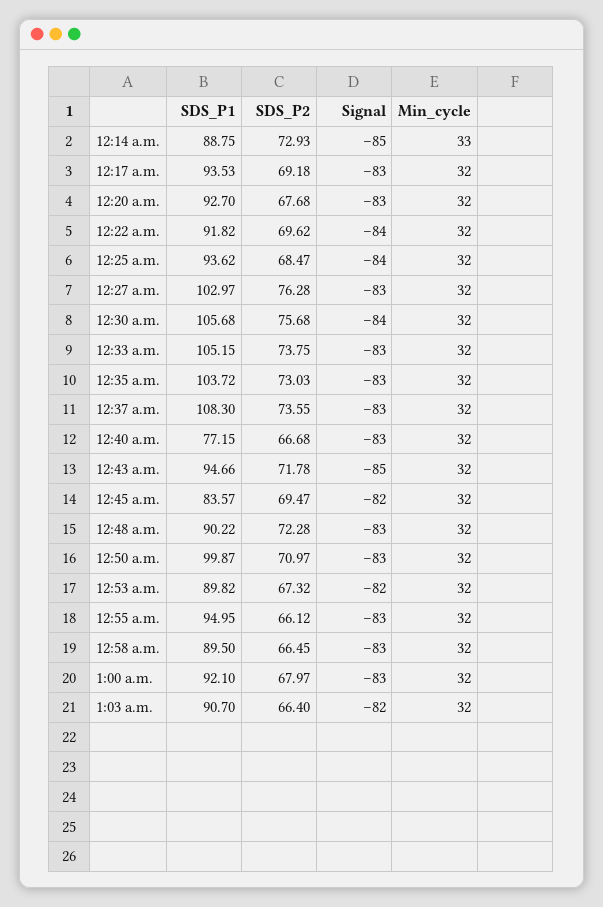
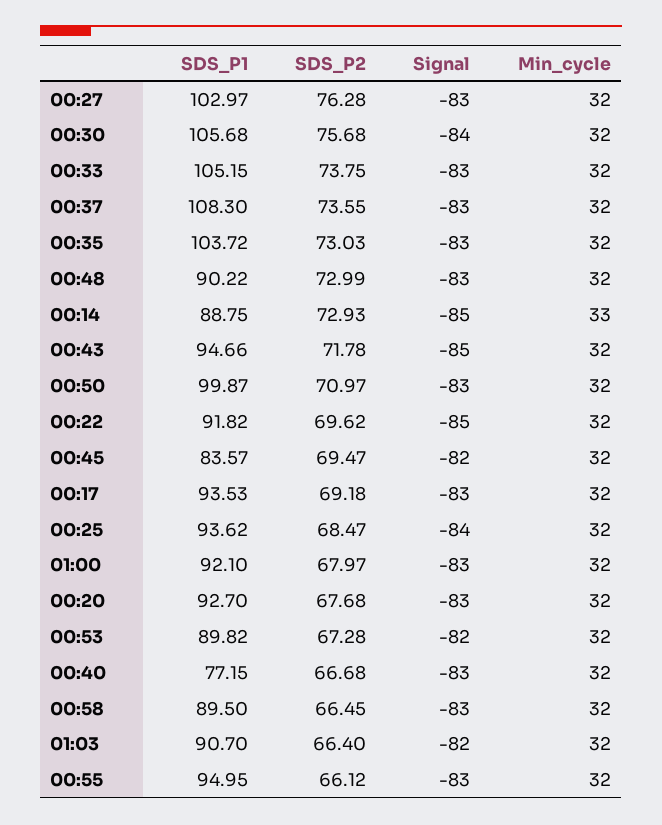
  {
    "SDS_P1": {
      "12:14 a.m.": 88.75,
      "12:17 a.m.": 93.53,
      "12:20 a.m.": 92.7,
      "12:22 a.m.": 91.82,
      "12:25 a.m.": 93.62,
      "12:27 a.m.": 102.97,
      "12:30 a.m.": 105.68,
      "12:33 a.m.": 105.15,
      "12:35 a.m.": 103.72,
      "12:37 a.m.": 108.3,
      "12:40 a.m.": 77.15,
      "12:43 a.m.": 94.66,
      "12:45 a.m.": 83.57,
      "12:48 a.m.": 90.22,
      "12:50 a.m.": 99.87,
      "12:53 a.m.": 89.82,
      "12:55 a.m.": 94.95,
      "12:58 a.m.": 89.5,
      "1:00 a.m.": 92.1,
      "1:03 a.m.": 90.7
    },
    "SDS_P2": {
      "12:14 a.m.": 72.93,
      "12:17 a.m.": 69.18,
      "12:20 a.m.": 67.68,
      "12:22 a.m.": 69.62,
      "12:25 a.m.": 68.47,
      "12:27 a.m.": 76.28,
      "12:30 a.m.": 75.68,
      "12:33 a.m.": 73.75,
      "12:35 a.m.": 73.03,
      "12:37 a.m.": 73.55,
      "12:40 a.m.": 66.68,
      "12:43 a.m.": 71.78,
      "12:45 a.m.": 69.47,
-     "12:48 a.m.": 72.28,
+     "12:48 a.m.": 72.99,
      "12:50 a.m.": 70.97,
-     "12:53 a.m.": 67.32,
+     "12:53 a.m.": 67.28,
      "12:55 a.m.": 66.12,
      "12:58 a.m.": 66.45,
      "1:00 a.m.": 67.97,
      "1:03 a.m.": 66.4
    },
    "Signal": {
      "12:14 a.m.": -85,
      "12:17 a.m.": -83,
      "12:20 a.m.": -83,
-     "12:22 a.m.": -84,
+     "12:22 a.m.": -85,
      "12:25 a.m.": -84,
      "12:27 a.m.": -83,
      "12:30 a.m.": -84,
      "12:33 a.m.": -83,
      "12:35 a.m.": -83,
      "12:37 a.m.": -83,
      "12:40 a.m.": -83,
      "12:43 a.m.": -85,
      "12:45 a.m.": -82,
      "12:48 a.m.": -83,
      "12:50 a.m.": -83,
      "12:53 a.m.": -82,
      "12:55 a.m.": -83,
      "12:58 a.m.": -83,
      "1:00 a.m.": -83,
      "1:03 a.m.": -82
    },
    "Min_cycle": {
      "12:14 a.m.": 33,
      "12:17 a.m.": 32,
      "12:20 a.m.": 32,
      "12:22 a.m.": 32,
      "12:25 a.m.": 32,
      "12:27 a.m.": 32,
      "12:30 a.m.": 32,
      "12:33 a.m.": 32,
      "12:35 a.m.": 32,
      "12:37 a.m.": 32,
      "12:40 a.m.": 32,
      "12:43 a.m.": 32,
      "12:45 a.m.": 32,
      "12:48 a.m.": 32,
      "12:50 a.m.": 32,
      "12:53 a.m.": 32,
      "12:55 a.m.": 32,
      "12:58 a.m.": 32,
      "1:00 a.m.": 32,
      "1:03 a.m.": 32
    }
  }

